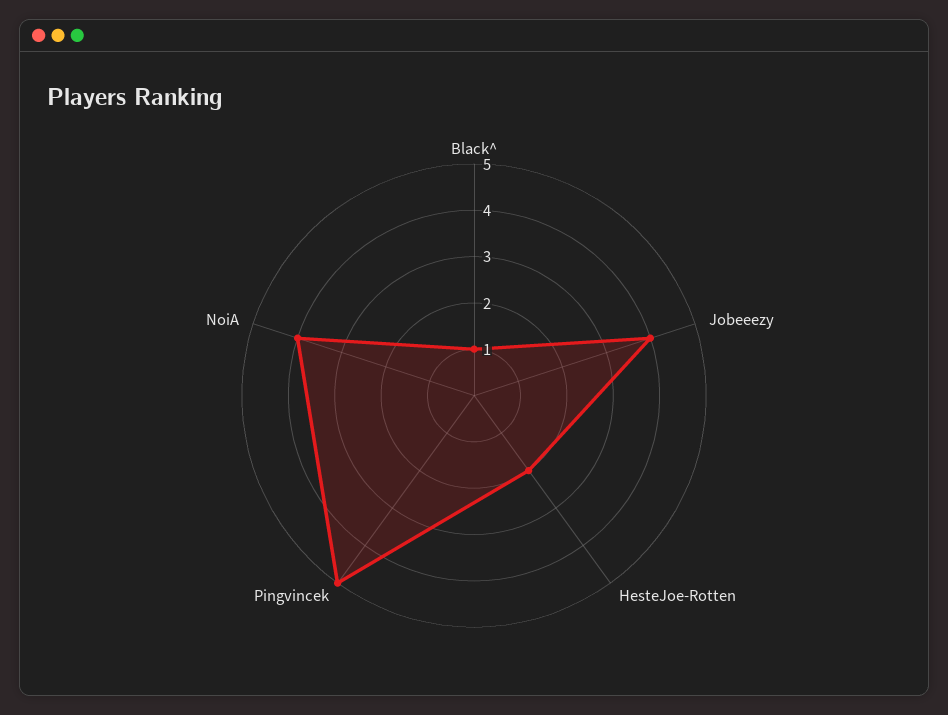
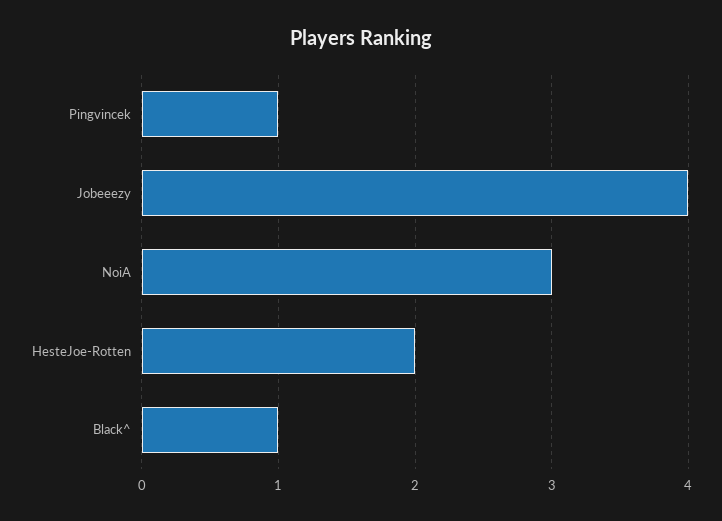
  {
    "Black^": 1,
    "Jobeeezy": 4,
    "HesteJoe-Rotten": 2,
-   "Pingvincek": 5,
+   "Pingvincek": 1,
-   "NoiA": 4
+   "NoiA": 3
  }

